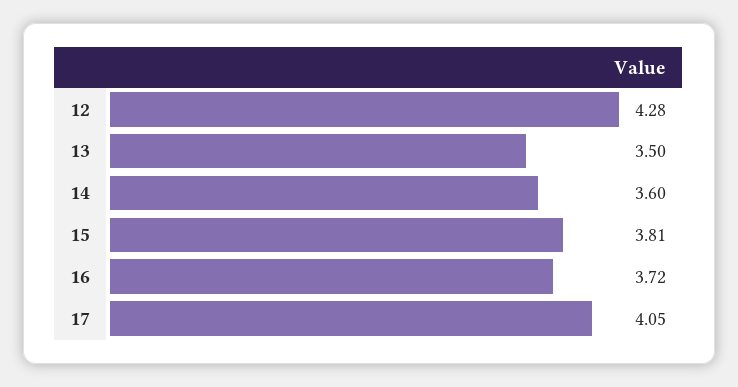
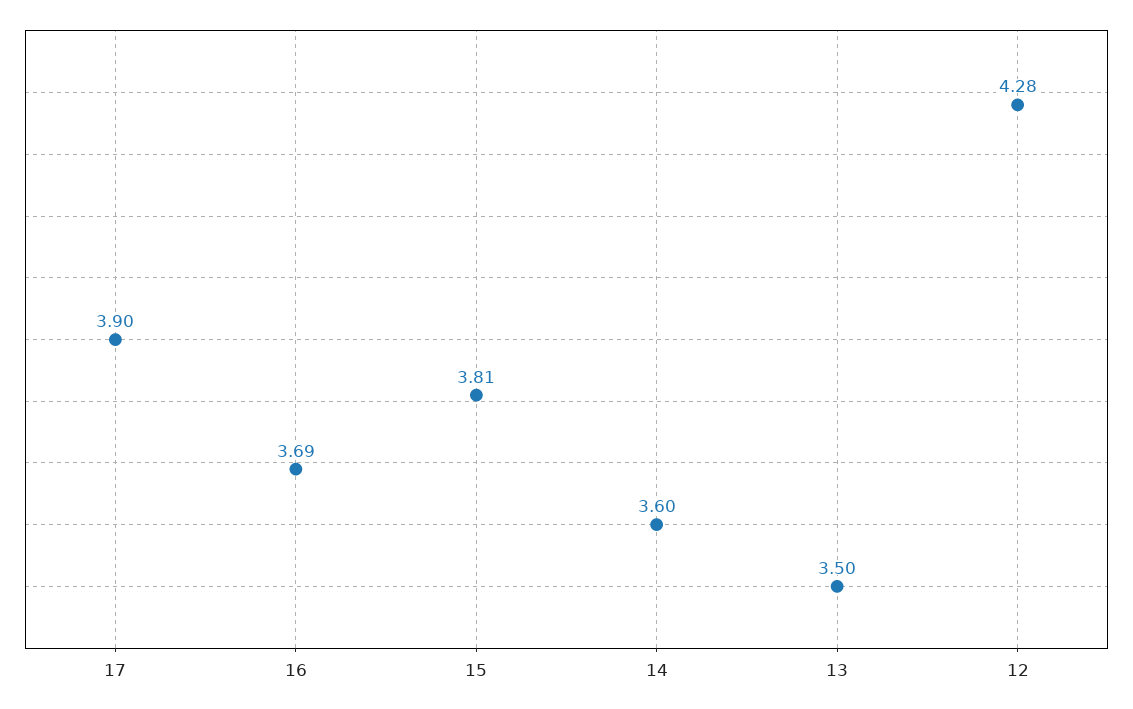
  {
    "12": 4.28,
    "13": 3.5,
    "14": 3.6,
    "15": 3.81,
-   "16": 3.72,
+   "16": 3.69,
-   "17": 4.05
+   "17": 3.9
  }

